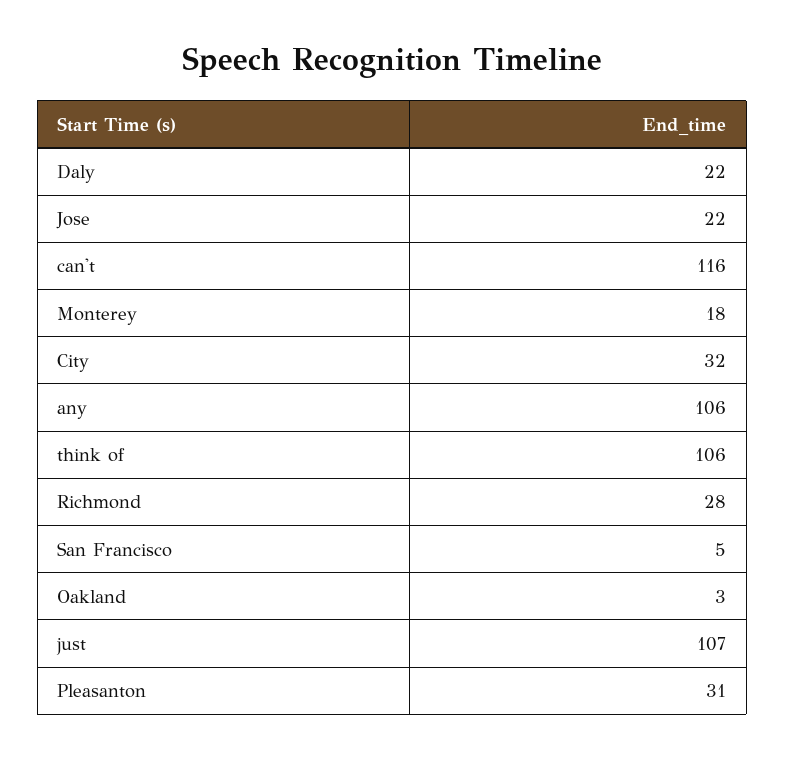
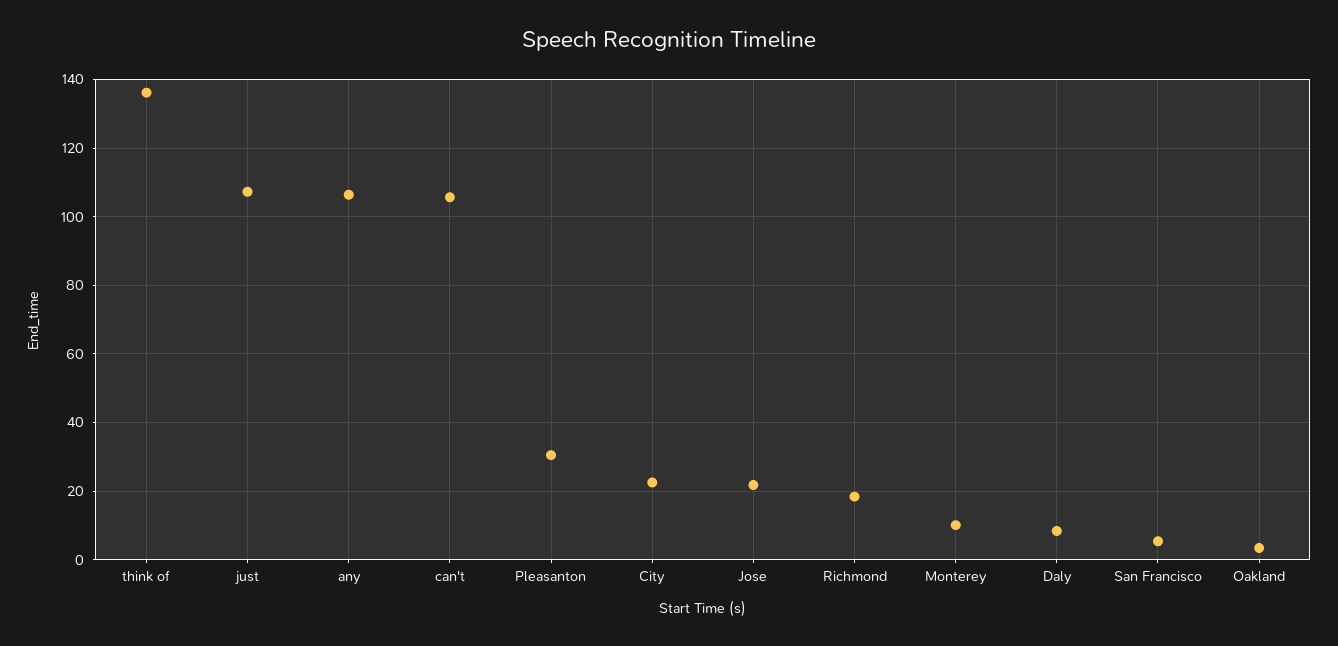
  {
-   "Daly": 22,
+   "Daly": 8,
    "Jose": 22,
-   "can't": 116,
+   "can't": 106,
-   "Monterey": 18,
+   "Monterey": 10,
-   "City": 32,
+   "City": 22,
    "any": 106,
-   "think of": 106,
+   "think of": 136,
-   "Richmond": 28,
+   "Richmond": 18,
    "San Francisco": 5,
    "Oakland": 3,
    "just": 107,
    "Pleasanton": 31
  }

